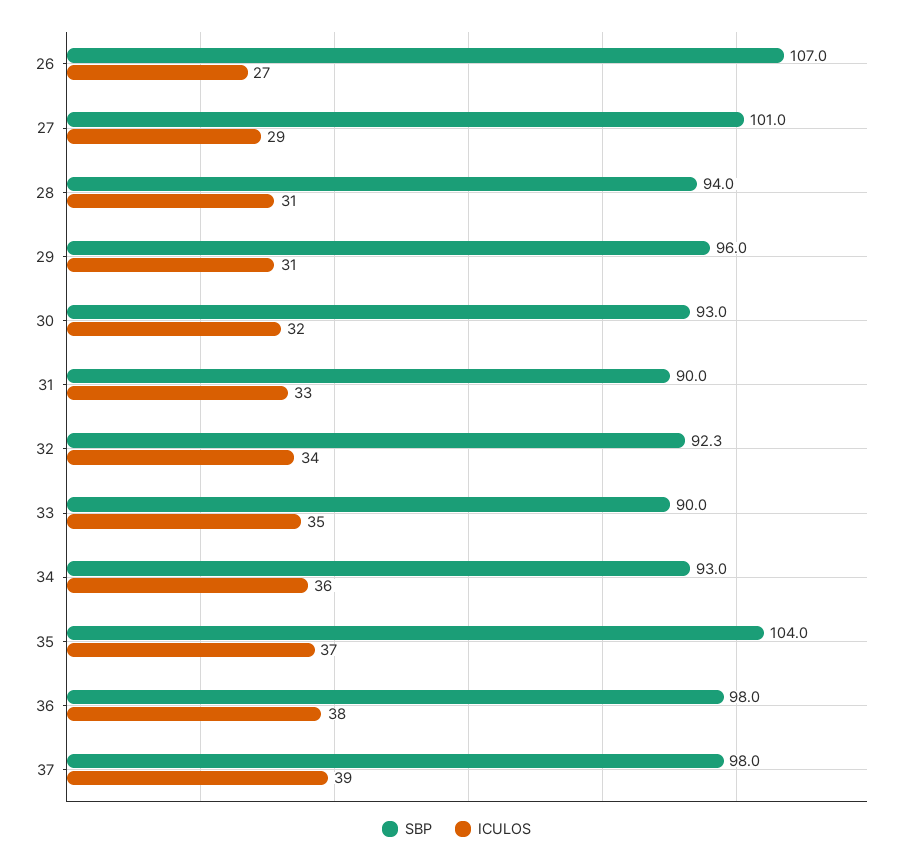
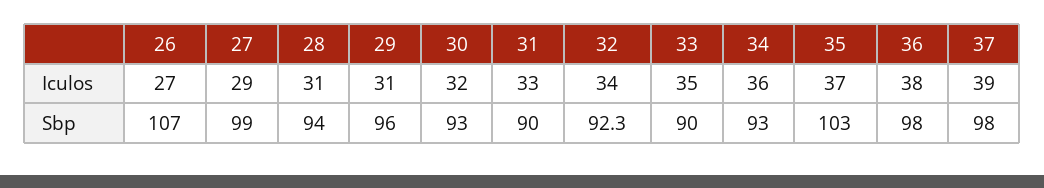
  {
    "SBP": {
      "26": 107,
-     "27": 101,
+     "27": 99,
      "28": 94,
      "29": 96,
      "30": 93,
      "31": 90,
      "32": 92.3,
      "33": 90,
      "34": 93,
-     "35": 104,
+     "35": 103,
      "36": 98,
      "37": 98
    },
    "ICULOS": {
      "26": 27,
      "27": 29,
      "28": 31,
      "29": 31,
      "30": 32,
      "31": 33,
      "32": 34,
      "33": 35,
      "34": 36,
      "35": 37,
      "36": 38,
      "37": 39
    }
  }

